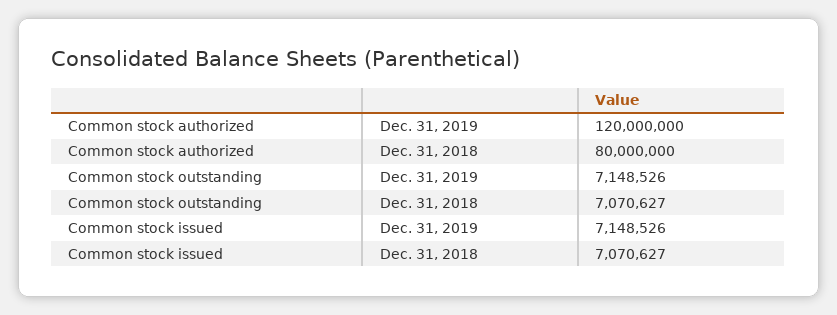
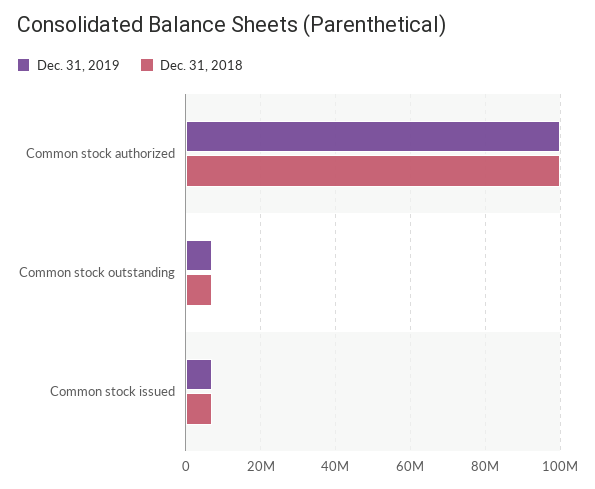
  {
    "Dec. 31, 2019": {
-     "Common stock authorized": 120000000,
+     "Common stock authorized": 100000000,
      "Common stock outstanding": 7148526,
      "Common stock issued": 7148526
    },
    "Dec. 31, 2018": {
-     "Common stock authorized": 80000000,
+     "Common stock authorized": 100000000,
      "Common stock outstanding": 7070627,
      "Common stock issued": 7070627
    }
  }

